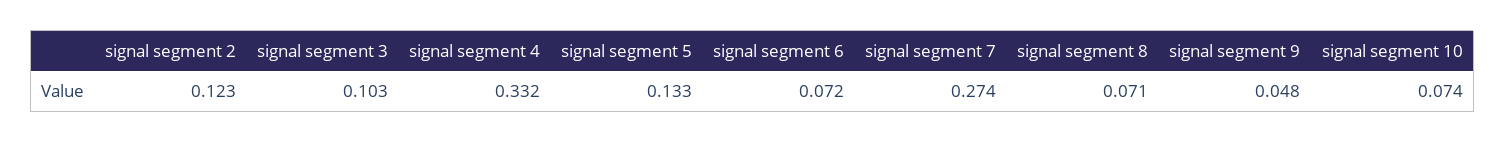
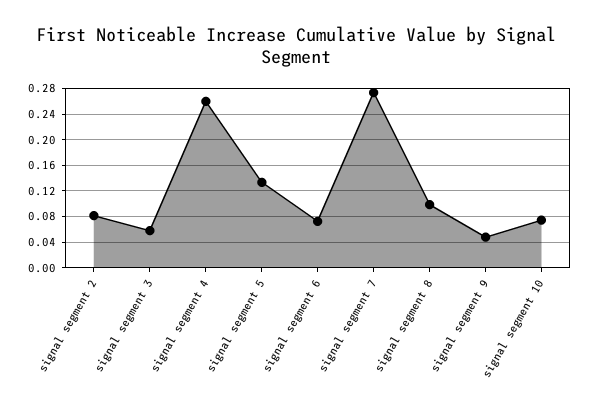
  {
-   "signal segment 2": 0.123,
+   "signal segment 2": 0.08,
-   "signal segment 3": 0.103,
+   "signal segment 3": 0.06,
-   "signal segment 4": 0.332,
+   "signal segment 4": 0.26,
    "signal segment 5": 0.133,
    "signal segment 6": 0.072,
    "signal segment 7": 0.274,
-   "signal segment 8": 0.071,
+   "signal segment 8": 0.1,
    "signal segment 9": 0.048,
    "signal segment 10": 0.074
  }

